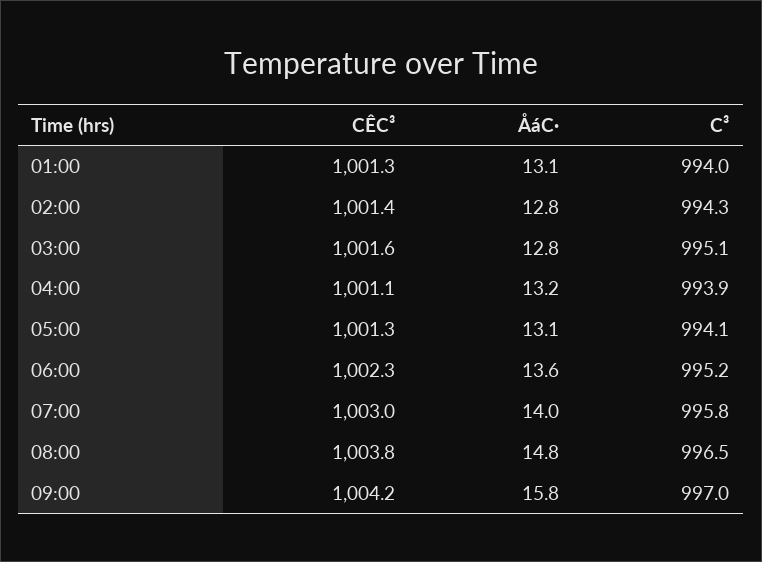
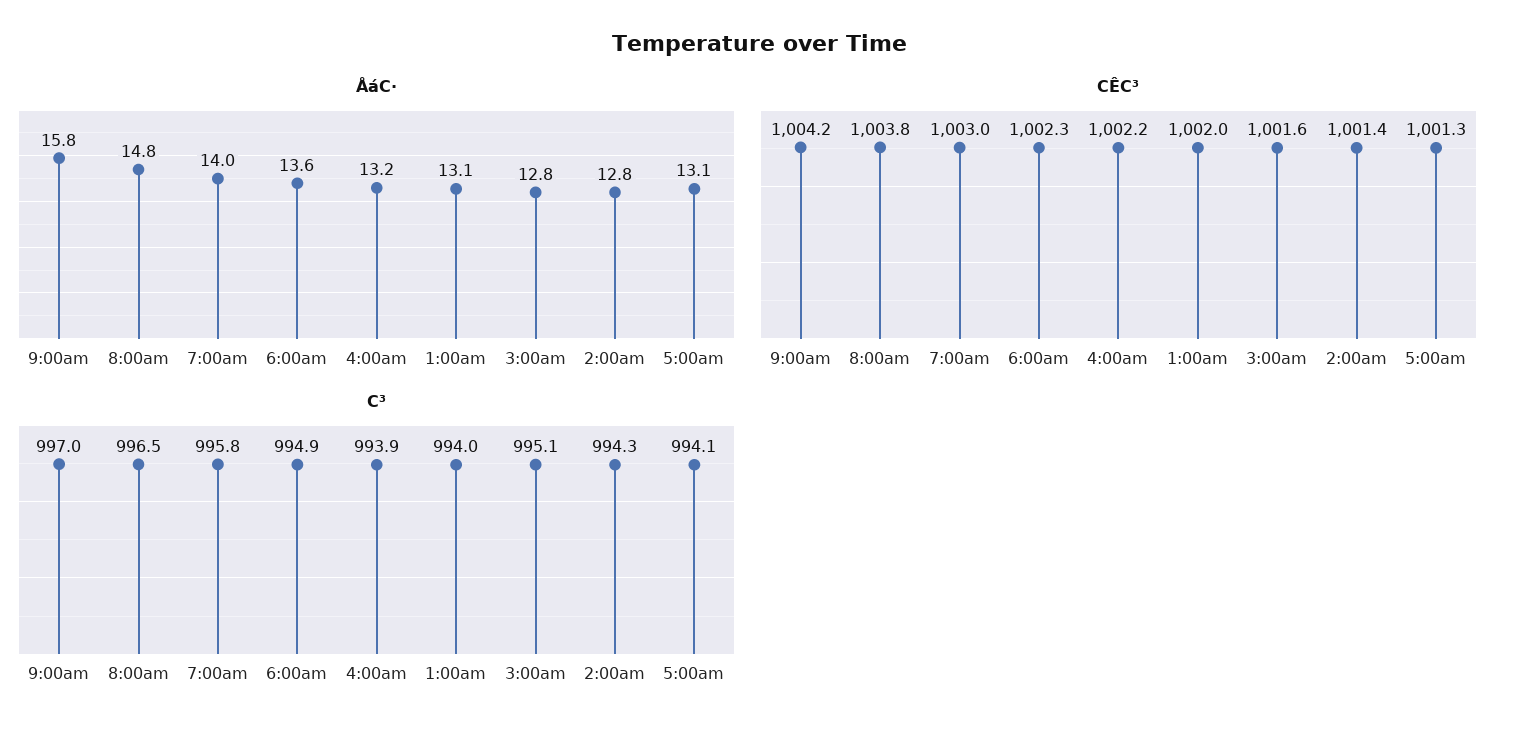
  {
    "CÊC³": {
-     "01:00": 1001.3,
+     "01:00": 1002,
      "02:00": 1001.4,
      "03:00": 1001.6,
-     "04:00": 1001.1,
+     "04:00": 1002.2,
      "05:00": 1001.3,
      "06:00": 1002.3,
      "07:00": 1003,
      "08:00": 1003.8,
      "09:00": 1004.2
    },
    "ÅáC·": {
      "01:00": 13.1,
      "02:00": 12.8,
      "03:00": 12.8,
      "04:00": 13.2,
      "05:00": 13.1,
      "06:00": 13.6,
      "07:00": 14,
      "08:00": 14.8,
      "09:00": 15.8
    },
    "C³": {
      "01:00": 994,
      "02:00": 994.3,
      "03:00": 995.1,
      "04:00": 993.9,
      "05:00": 994.1,
-     "06:00": 995.2,
+     "06:00": 994.9,
      "07:00": 995.8,
      "08:00": 996.5,
      "09:00": 997
    }
  }

